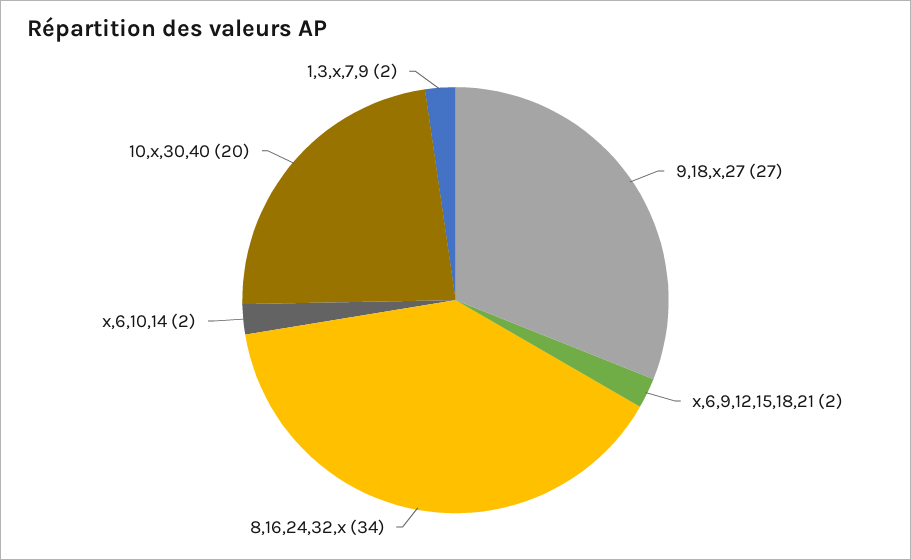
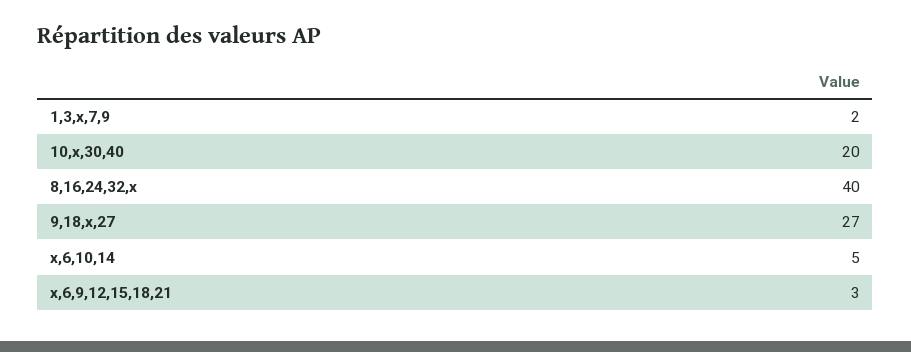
  {
    "9,18,x,27": 27,
-   "x,6,9,12,15,18,21": 2,
+   "x,6,9,12,15,18,21": 3,
-   "8,16,24,32,x": 34,
+   "8,16,24,32,x": 40,
-   "x,6,10,14": 2,
+   "x,6,10,14": 5,
    "10,x,30,40": 20,
    "1,3,x,7,9": 2
  }

